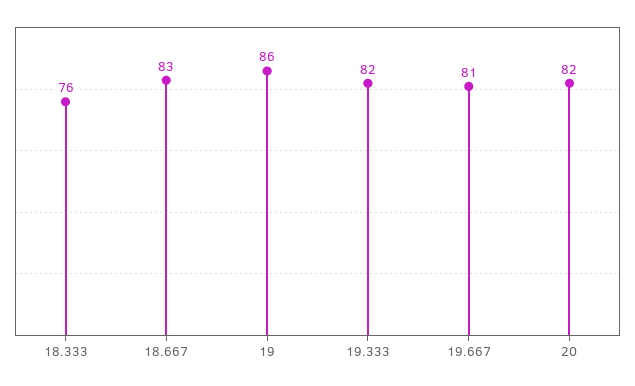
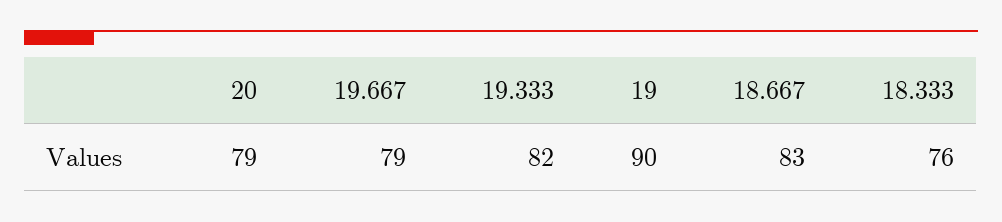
  {
    "18.333": 76,
    "18.667": 83,
-   "19": 86,
+   "19": 90,
    "19.333": 82,
-   "19.667": 81,
+   "19.667": 79,
-   "20": 82
+   "20": 79
  }

